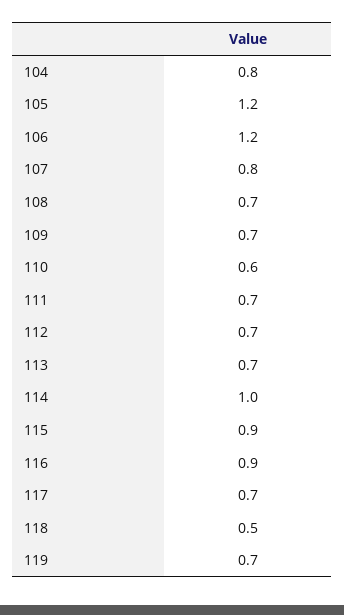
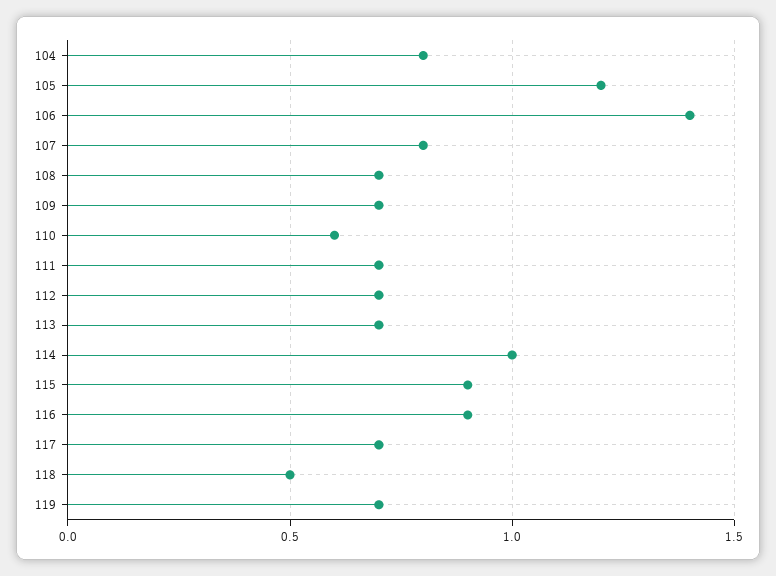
  {
    "104": 0.8,
    "105": 1.2,
-   "106": 1.2,
+   "106": 1.4,
    "107": 0.8,
    "108": 0.7,
    "109": 0.7,
    "110": 0.6,
    "111": 0.7,
    "112": 0.7,
    "113": 0.7,
    "114": 1,
    "115": 0.9,
    "116": 0.9,
    "117": 0.7,
    "118": 0.5,
    "119": 0.7
  }

